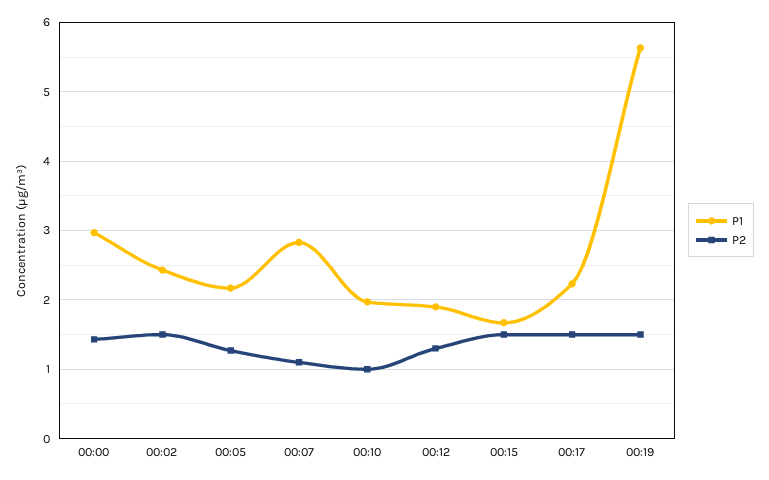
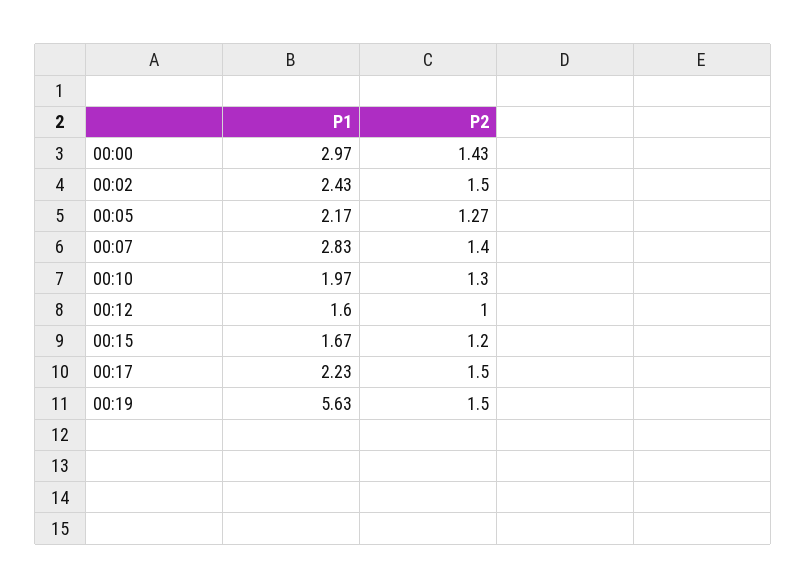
  {
    "P1": {
      "00:00": 2.97,
      "00:02": 2.43,
      "00:05": 2.17,
      "00:07": 2.83,
      "00:10": 1.97,
-     "00:12": 1.9,
+     "00:12": 1.6,
      "00:15": 1.67,
      "00:17": 2.23,
      "00:19": 5.63
    },
    "P2": {
      "00:00": 1.43,
      "00:02": 1.5,
      "00:05": 1.27,
-     "00:07": 1.1,
+     "00:07": 1.4,
-     "00:10": 1,
+     "00:10": 1.3,
-     "00:12": 1.3,
+     "00:12": 1,
-     "00:15": 1.5,
+     "00:15": 1.2,
      "00:17": 1.5,
      "00:19": 1.5
    }
  }

